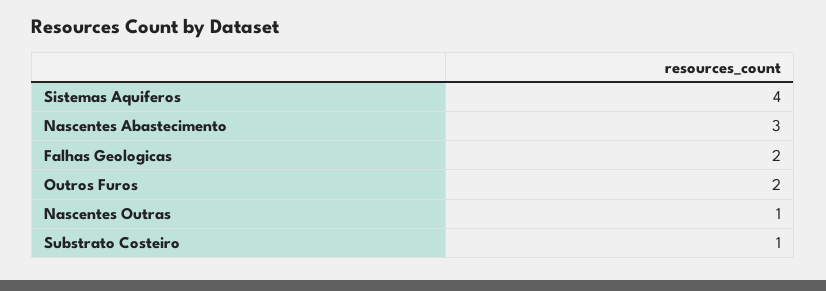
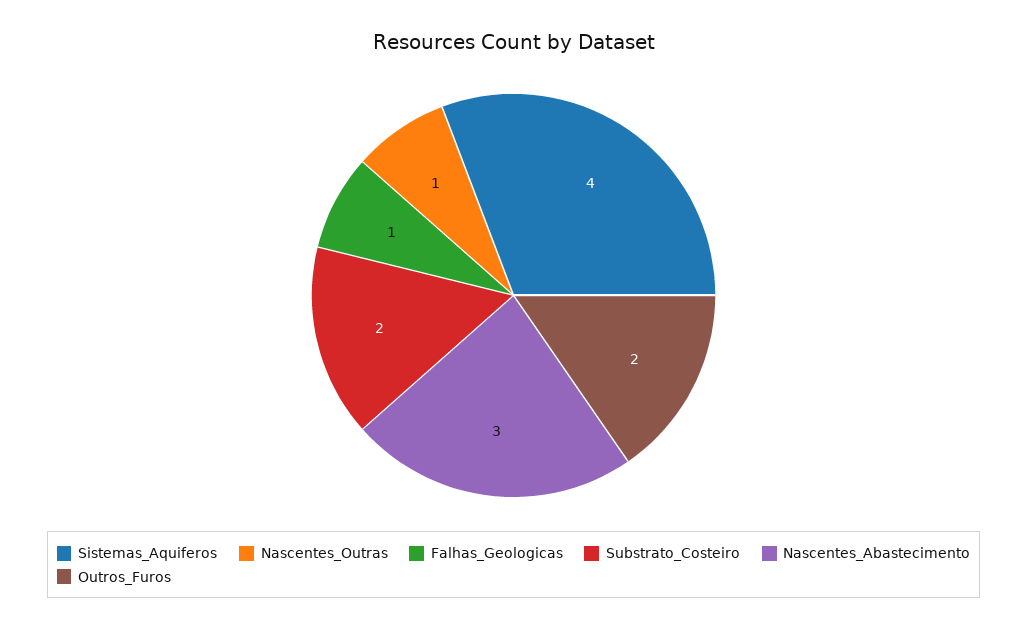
  {
    "Sistemas Aquiferos": 4,
    "Nascentes Abastecimento": 3,
-   "Falhas Geologicas": 2,
+   "Falhas Geologicas": 1,
    "Outros Furos": 2,
    "Nascentes Outras": 1,
-   "Substrato Costeiro": 1
+   "Substrato Costeiro": 2
  }

